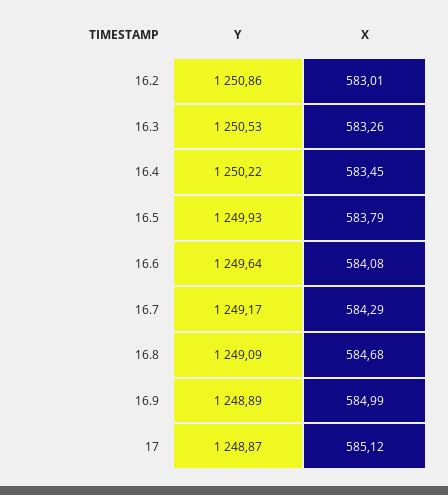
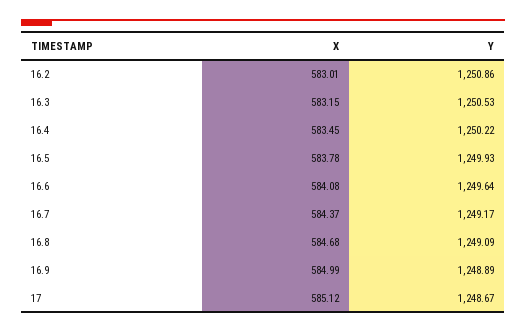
  {
    "Y": {
      "16.2": 1250.86,
      "16.3": 1250.53,
      "16.4": 1250.22,
      "16.5": 1249.93,
      "16.6": 1249.64,
      "16.7": 1249.17,
      "16.8": 1249.09,
      "16.9": 1248.89,
-     "17": 1248.87
+     "17": 1248.67
    },
    "X": {
      "16.2": 583.01,
-     "16.3": 583.26,
+     "16.3": 583.15,
      "16.4": 583.45,
-     "16.5": 583.79,
+     "16.5": 583.78,
      "16.6": 584.08,
-     "16.7": 584.29,
+     "16.7": 584.37,
      "16.8": 584.68,
      "16.9": 584.99,
      "17": 585.12
    }
  }

